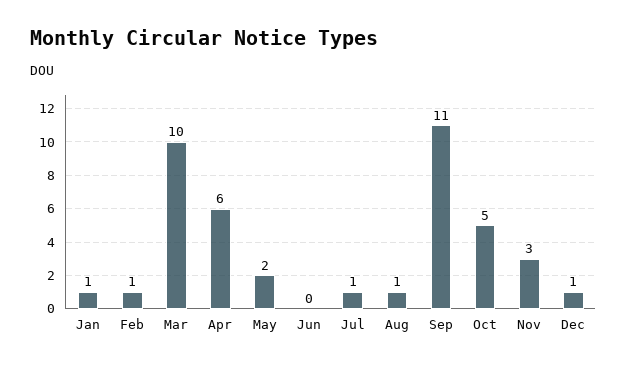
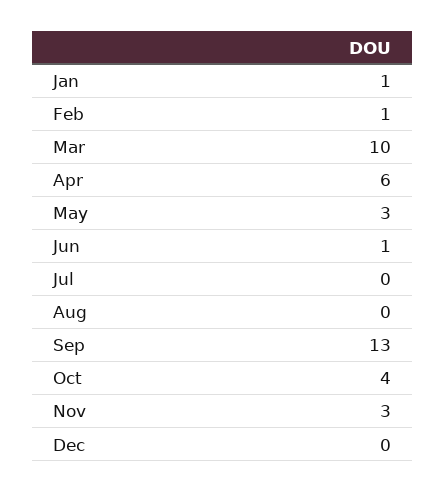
  {
    "Jan": 1,
    "Feb": 1,
    "Mar": 10,
    "Apr": 6,
-   "May": 2,
+   "May": 3,
-   "Jun": 0,
+   "Jun": 1,
-   "Jul": 1,
+   "Jul": 0,
-   "Aug": 1,
+   "Aug": 0,
-   "Sep": 11,
+   "Sep": 13,
-   "Oct": 5,
+   "Oct": 4,
    "Nov": 3,
-   "Dec": 1
+   "Dec": 0
  }

